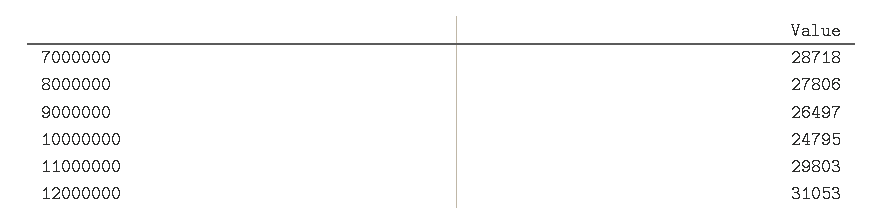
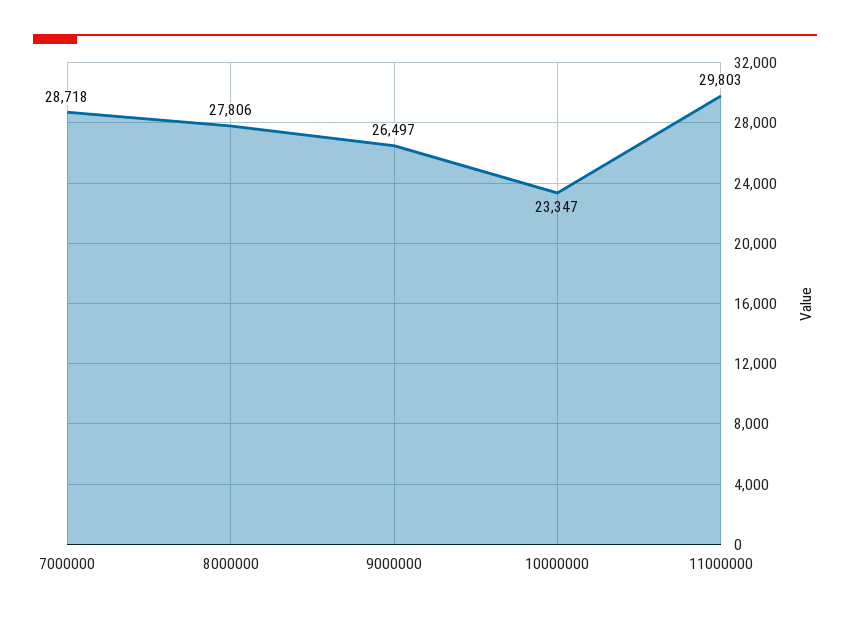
  {
    "7000000": 28718,
    "8000000": 27806,
    "9000000": 26497,
-   "10000000": 24795,
+   "10000000": 23347,
-   "11000000": 29803,
+   "11000000": 29803
-   "12000000": 31053
  }

